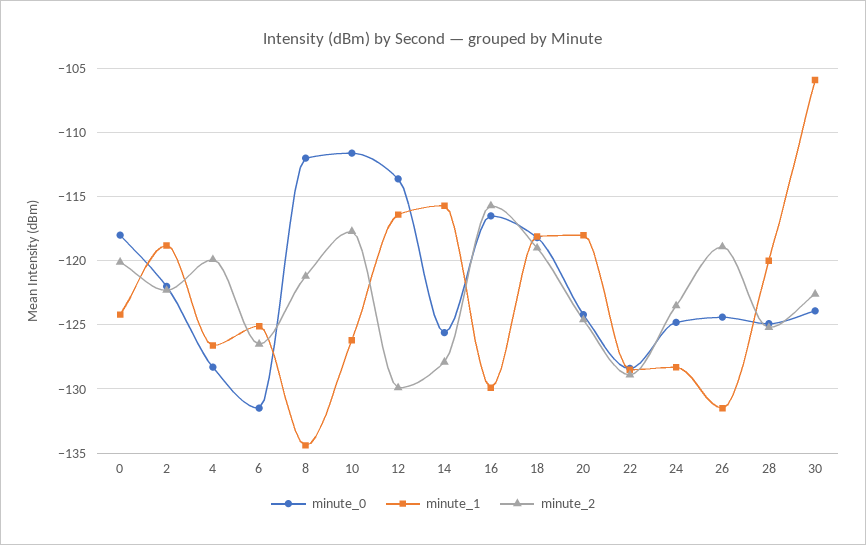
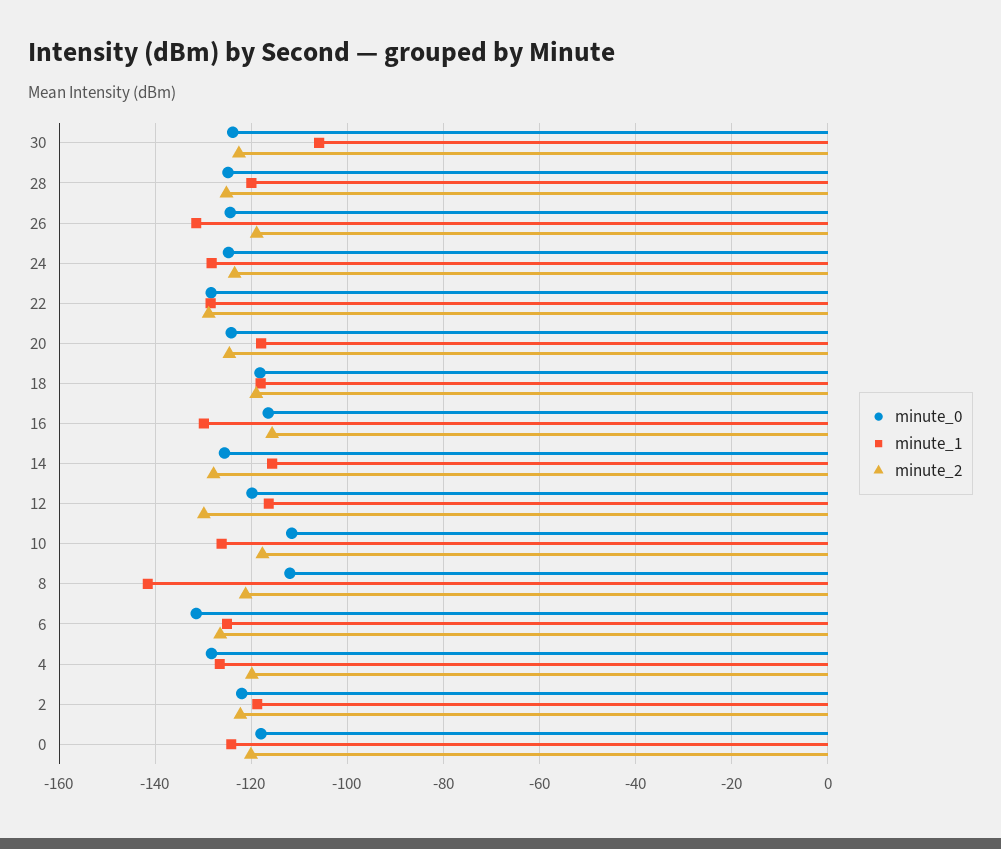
  {
    "minute_0": {
      "0": -118,
      "2": -122,
      "4": -128.5,
      "6": -131.5,
      "8": -112,
      "10": -111.5,
-     "12": -113.5,
+     "12": -120,
      "14": -125.5,
      "16": -116.5,
      "18": -118,
      "20": -124,
      "22": -128.5,
      "24": -125,
      "26": -124.5,
      "28": -125,
      "30": -124
    },
    "minute_1": {
      "0": -124,
      "2": -119,
      "4": -126.5,
      "6": -125,
-     "8": -134.5,
+     "8": -142,
      "10": -126,
      "12": -116.5,
      "14": -115.5,
      "16": -130,
      "18": -118,
      "20": -118,
      "22": -128.5,
      "24": -128.5,
      "26": -131.5,
      "28": -120,
      "30": -106
    },
    "minute_2": {
      "0": -120,
      "2": -122.5,
      "4": -120,
      "6": -126.5,
      "8": -121,
      "10": -117.5,
      "12": -130,
      "14": -128,
      "16": -115.5,
      "18": -119,
      "20": -124.5,
      "22": -129,
      "24": -123.5,
      "26": -119,
      "28": -125,
      "30": -122.5
    }
  }

